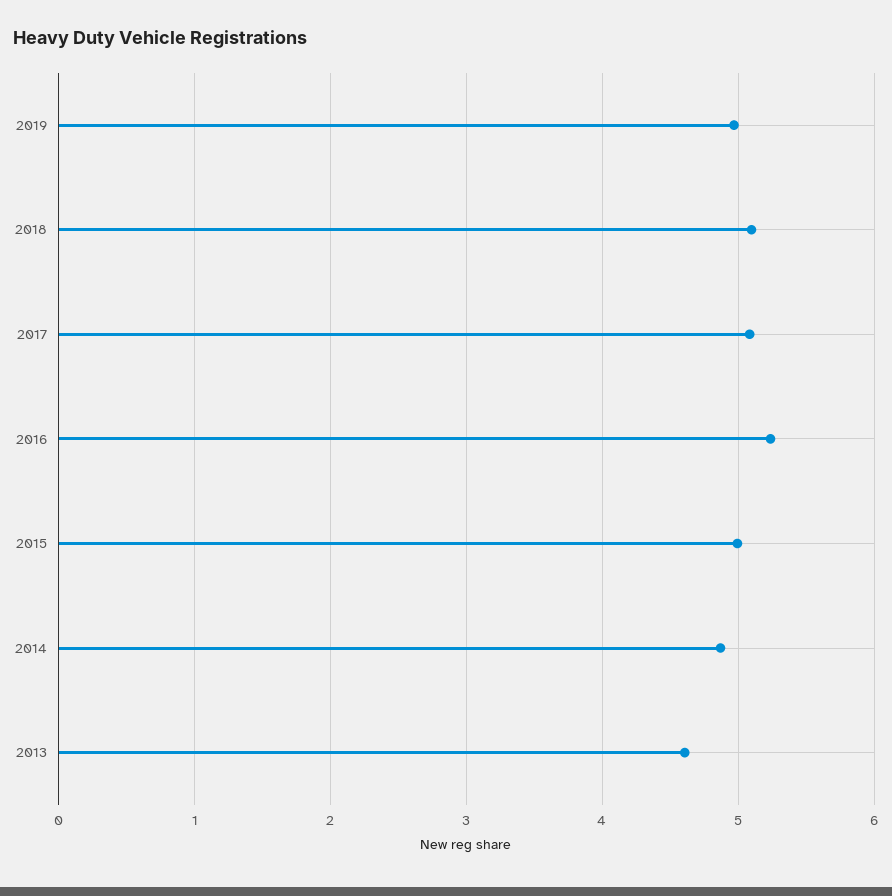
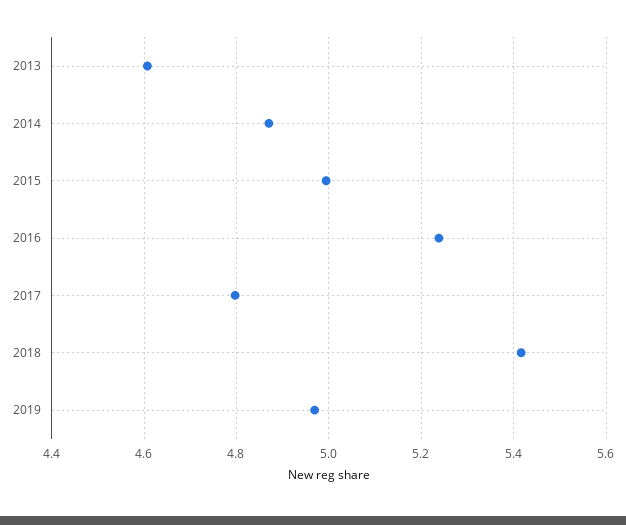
  {
    "2019": 4.96,
-   "2018": 5.1,
+   "2018": 5.42,
-   "2017": 5.1,
+   "2017": 4.8,
    "2016": 5.24,
    "2015": 5,
    "2014": 4.88,
    "2013": 4.6
  }

